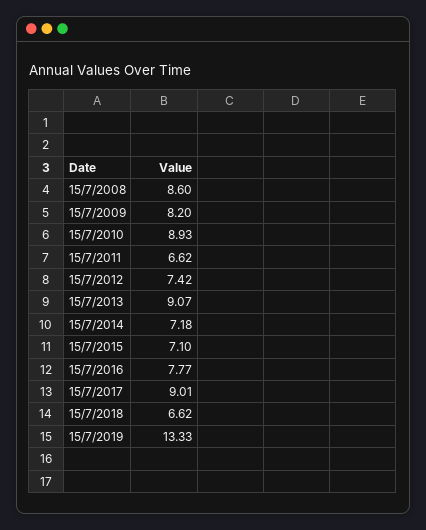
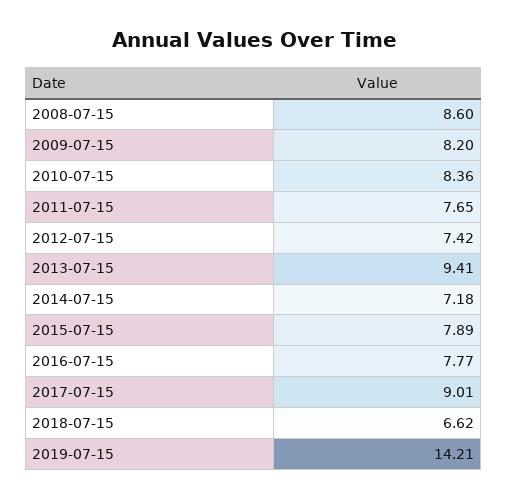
  {
    "15/7/2008": 8.6,
    "15/7/2009": 8.2,
-   "15/7/2010": 8.93,
+   "15/7/2010": 8.36,
-   "15/7/2011": 6.62,
+   "15/7/2011": 7.65,
    "15/7/2012": 7.42,
-   "15/7/2013": 9.07,
+   "15/7/2013": 9.41,
    "15/7/2014": 7.18,
-   "15/7/2015": 7.1,
+   "15/7/2015": 7.89,
    "15/7/2016": 7.77,
    "15/7/2017": 9.01,
    "15/7/2018": 6.62,
-   "15/7/2019": 13.33
+   "15/7/2019": 14.21
  }

